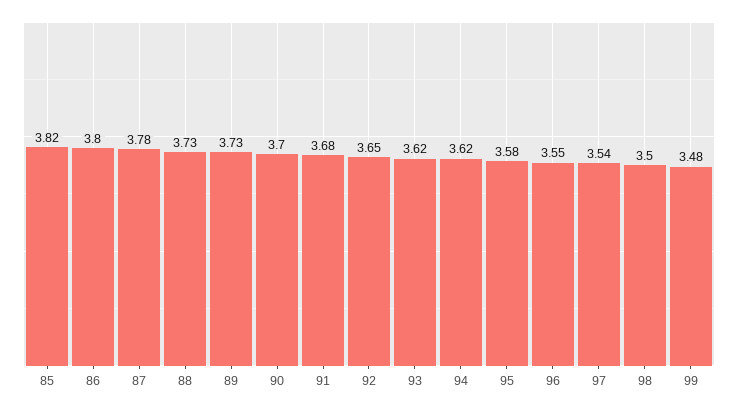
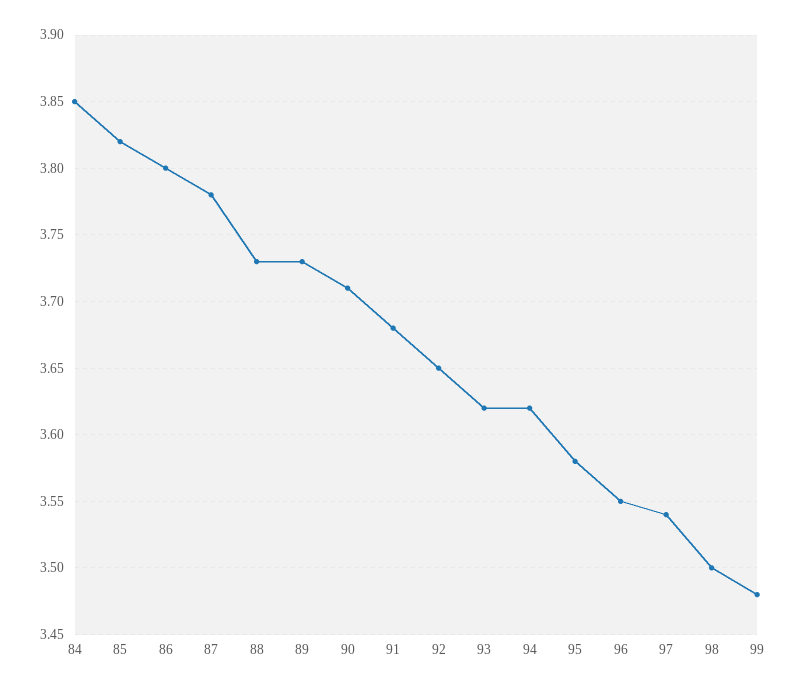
  {
    "85": 3.82,
    "86": 3.8,
    "87": 3.78,
    "88": 3.73,
    "89": 3.73,
-   "90": 3.7,
+   "90": 3.71,
    "91": 3.68,
    "92": 3.65,
    "93": 3.62,
    "94": 3.62,
    "95": 3.58,
    "96": 3.55,
    "97": 3.54,
    "98": 3.5,
-   "99": 3.48
+   "99": 3.48,
+   "84": 3.85
  }

